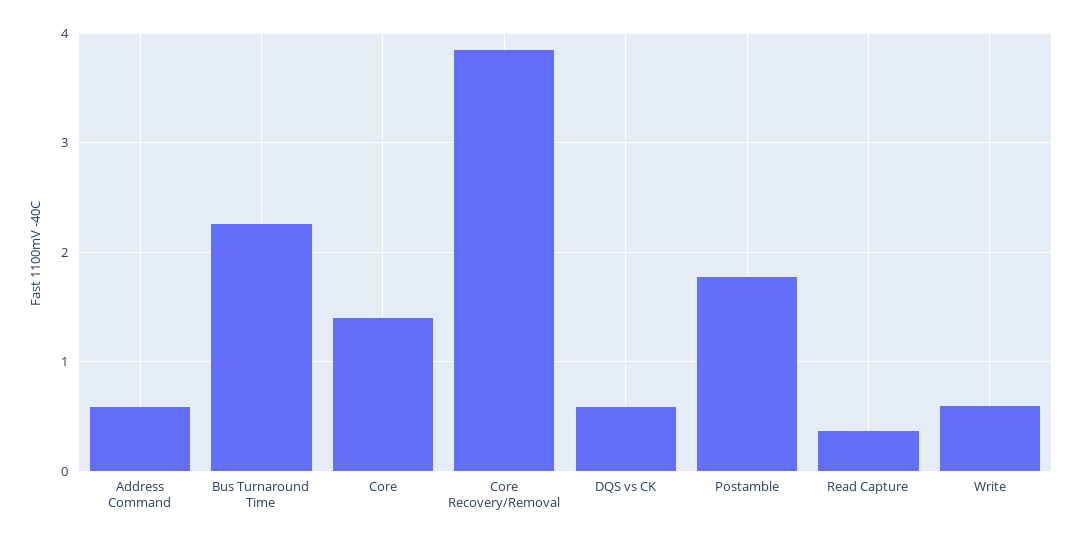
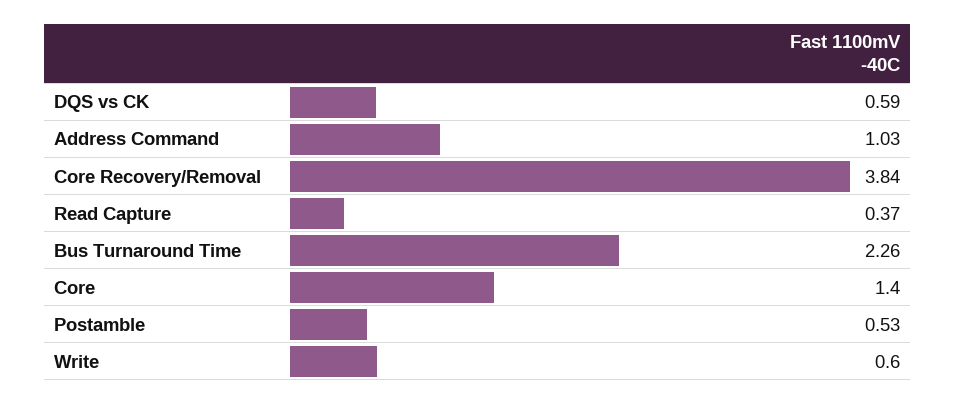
  {
-   "Address Command": 0.6,
+   "Address Command": 1.03,
    "Bus Turnaround Time": 2.26,
    "Core": 1.4,
    "Core Recovery/Removal": 3.84,
    "DQS vs CK": 0.59,
-   "Postamble": 1.8,
+   "Postamble": 0.53,
    "Read Capture": 0.37,
    "Write": 0.6
  }

